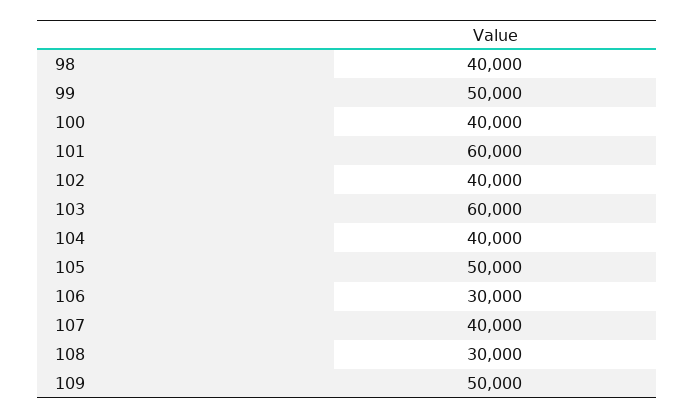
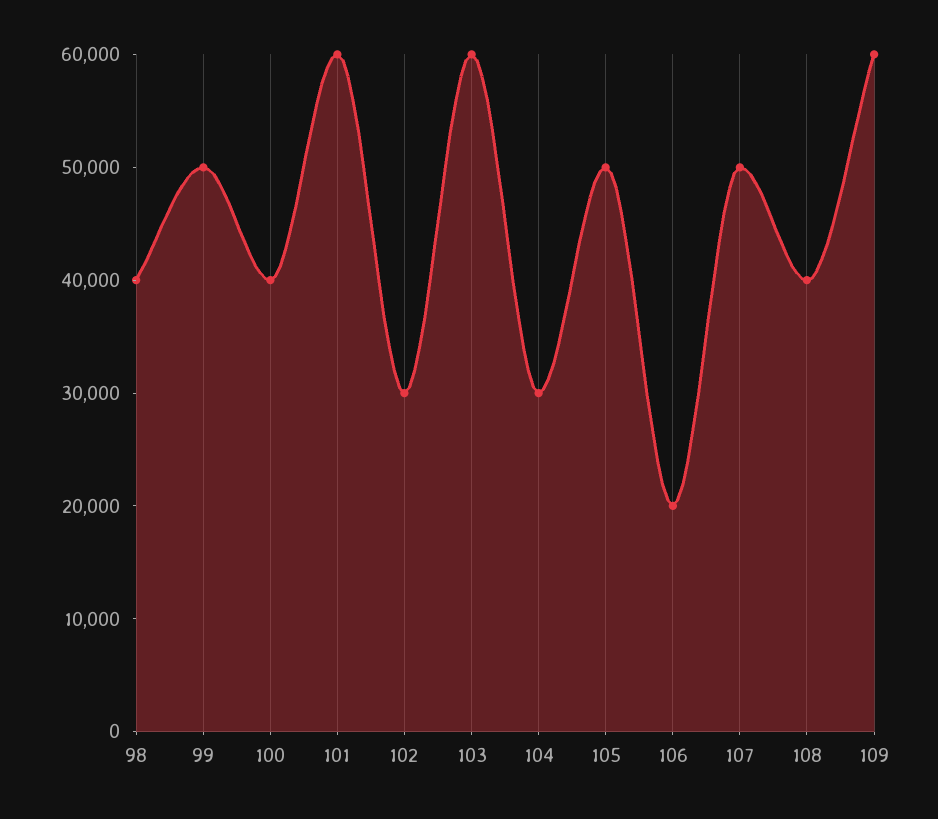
  {
    "98": 40000,
    "99": 50000,
    "100": 40000,
    "101": 60000,
-   "102": 40000,
+   "102": 30000,
    "103": 60000,
-   "104": 40000,
+   "104": 30000,
    "105": 50000,
-   "106": 30000,
+   "106": 20000,
-   "107": 40000,
+   "107": 50000,
-   "108": 30000,
+   "108": 40000,
-   "109": 50000
+   "109": 60000
  }

